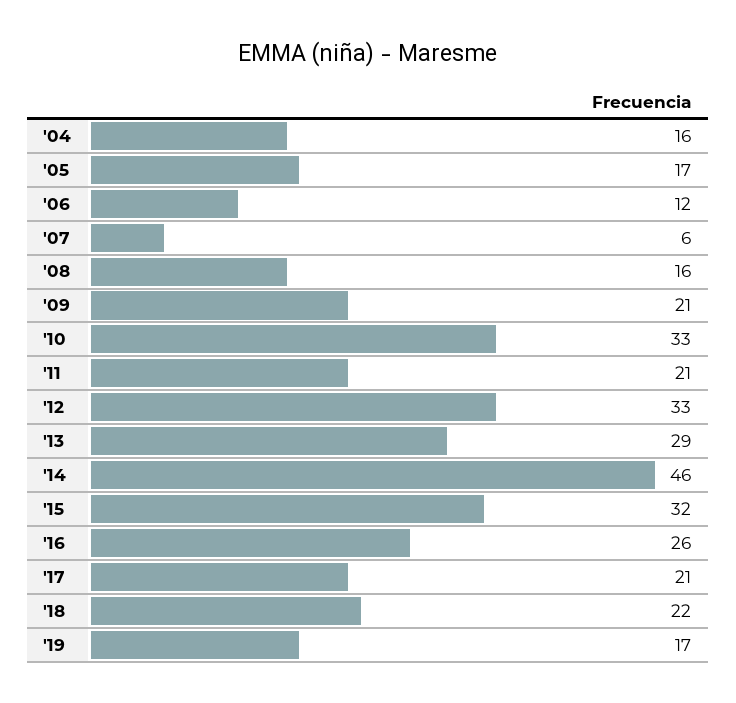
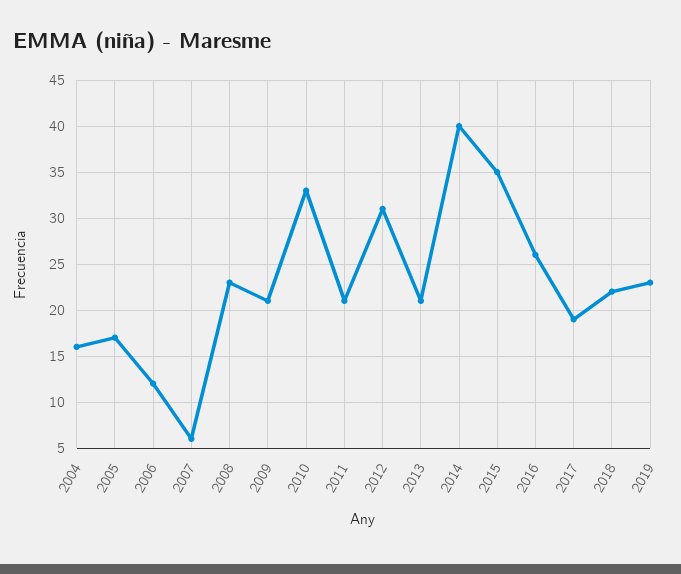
  {
    "'04": 16,
    "'05": 17,
    "'06": 12,
    "'07": 6,
-   "'08": 16,
+   "'08": 23,
    "'09": 21,
    "'10": 33,
    "'11": 21,
-   "'12": 33,
+   "'12": 31,
-   "'13": 29,
+   "'13": 21,
-   "'14": 46,
+   "'14": 40,
-   "'15": 32,
+   "'15": 35,
    "'16": 26,
-   "'17": 21,
+   "'17": 19,
    "'18": 22,
-   "'19": 17
+   "'19": 23
  }

